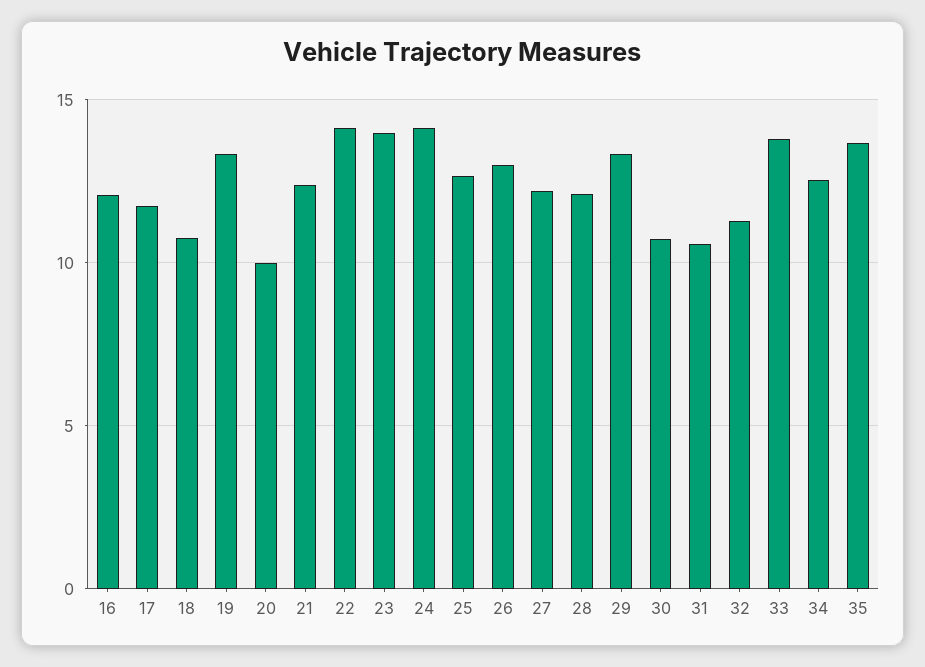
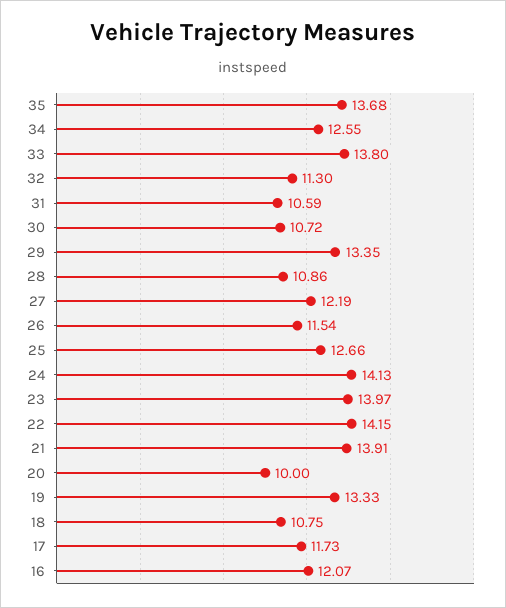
  {
    "16": 12.07,
    "17": 11.73,
    "18": 10.75,
    "19": 13.33,
    "20": 10,
-   "21": 12.5,
+   "21": 13.91,
    "22": 14.15,
    "23": 13.97,
    "24": 14.13,
    "25": 12.66,
-   "26": 13,
+   "26": 11.54,
    "27": 12.19,
-   "28": 12,
+   "28": 10.86,
    "29": 13.35,
    "30": 10.72,
    "31": 10.59,
    "32": 11.3,
    "33": 13.8,
    "34": 12.55,
    "35": 13.68
  }

